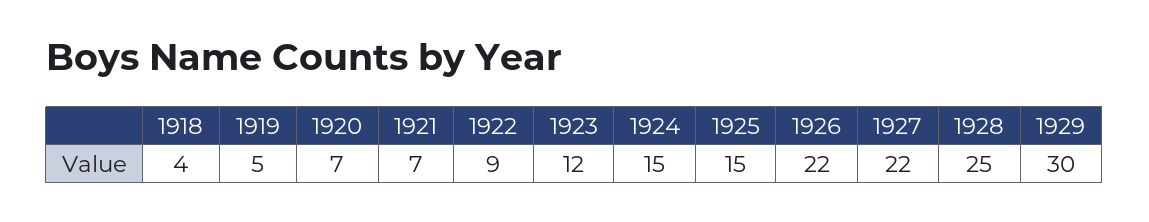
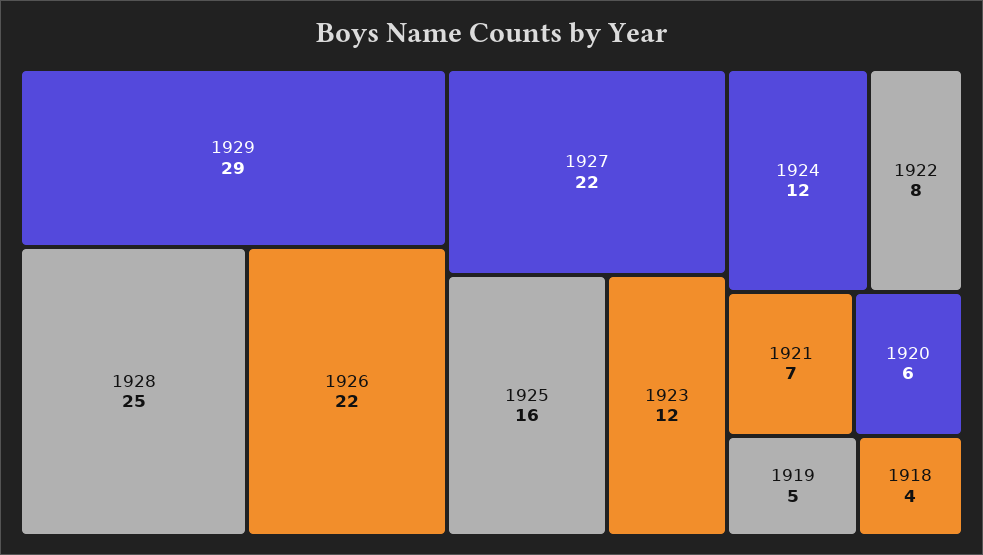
  {
    "1918": 4,
    "1919": 5,
-   "1920": 7,
+   "1920": 6,
    "1921": 7,
-   "1922": 9,
+   "1922": 8,
    "1923": 12,
-   "1924": 15,
+   "1924": 12,
-   "1925": 15,
+   "1925": 16,
    "1926": 22,
    "1927": 22,
    "1928": 25,
-   "1929": 30
+   "1929": 29
  }

